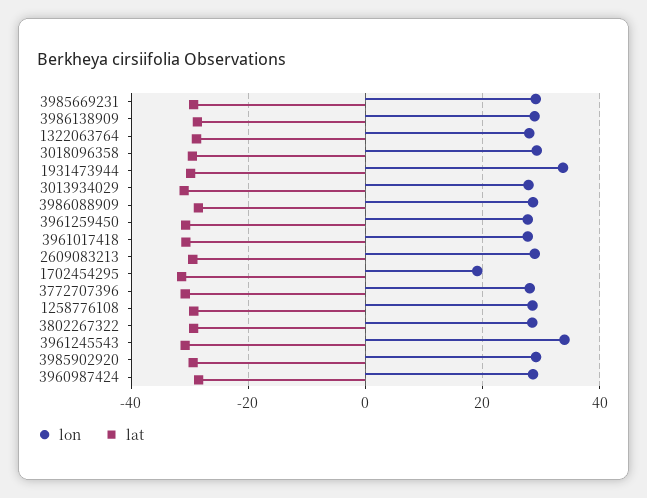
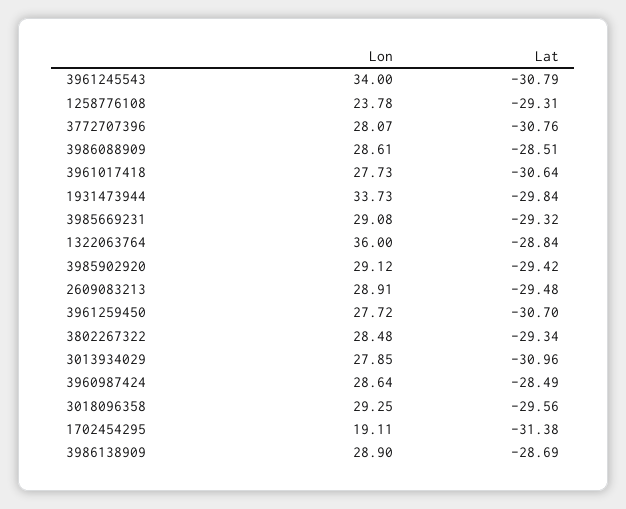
  {
    "lon": {
      "3985669231": 29.08,
      "3986138909": 28.9,
-     "1322063764": 28,
+     "1322063764": 36,
      "3018096358": 29.25,
      "1931473944": 33.73,
      "3013934029": 27.85,
      "3986088909": 28.61,
      "3961259450": 27.72,
      "3961017418": 27.73,
      "2609083213": 28.91,
      "1702454295": 19.11,
      "3772707396": 28.07,
-     "1258776108": 28,
+     "1258776108": 23.78,
      "3802267322": 28.48,
      "3961245543": 34,
      "3985902920": 29.12,
      "3960987424": 28.64
    },
    "lat": {
      "3985669231": -29.32,
      "3986138909": -28.69,
      "1322063764": -28.84,
      "3018096358": -29.56,
      "1931473944": -29.84,
      "3013934029": -30.96,
      "3986088909": -28.51,
      "3961259450": -30.7,
      "3961017418": -30.64,
      "2609083213": -29.48,
      "1702454295": -31.38,
      "3772707396": -30.76,
      "1258776108": -29.31,
      "3802267322": -29.34,
      "3961245543": -30.79,
      "3985902920": -29.42,
      "3960987424": -28.49
    }
  }

